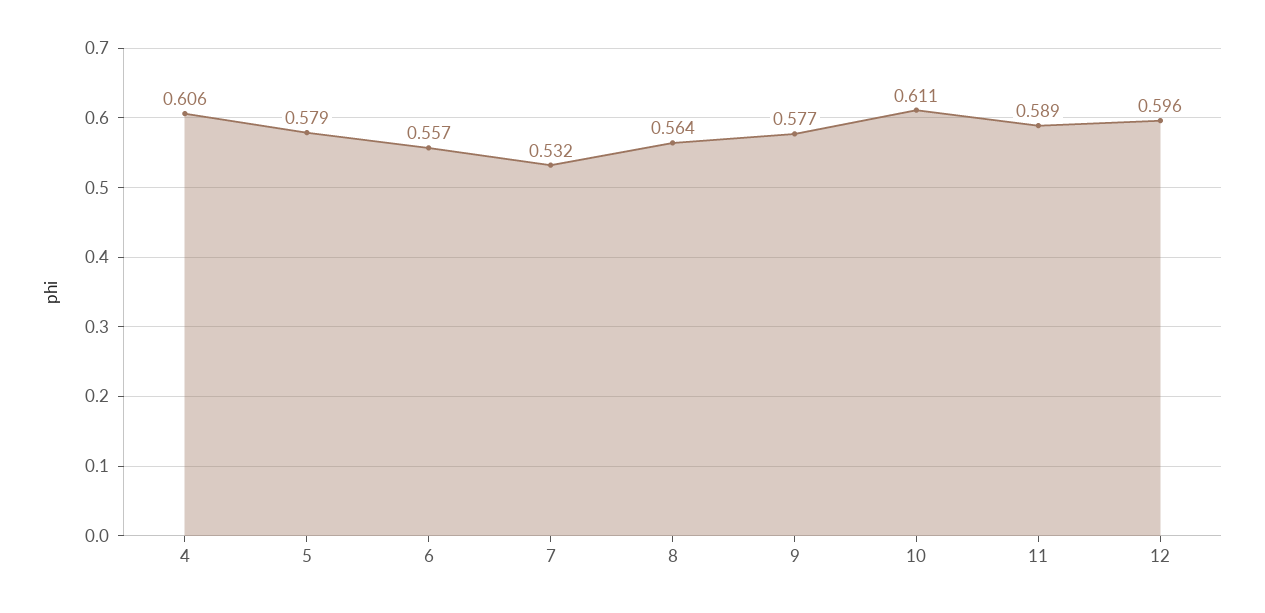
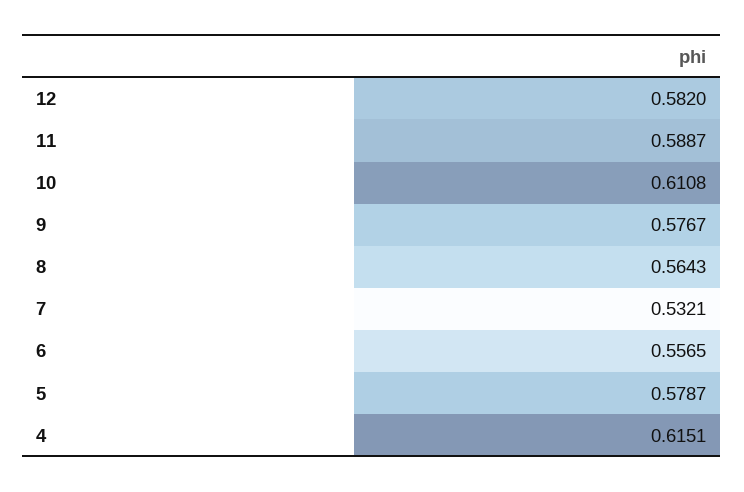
  {
-   "4": 0.606,
+   "4": 0.6151,
    "5": 0.5787,
    "6": 0.5565,
    "7": 0.5321,
    "8": 0.5643,
    "9": 0.5767,
    "10": 0.6108,
    "11": 0.5887,
-   "12": 0.596
+   "12": 0.582
  }

